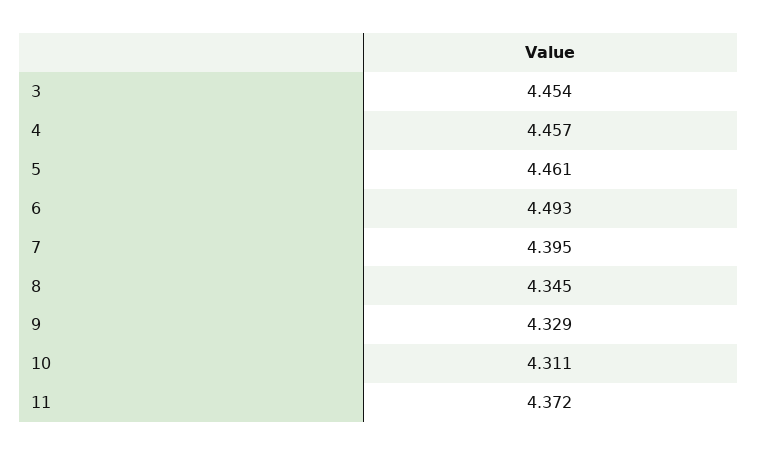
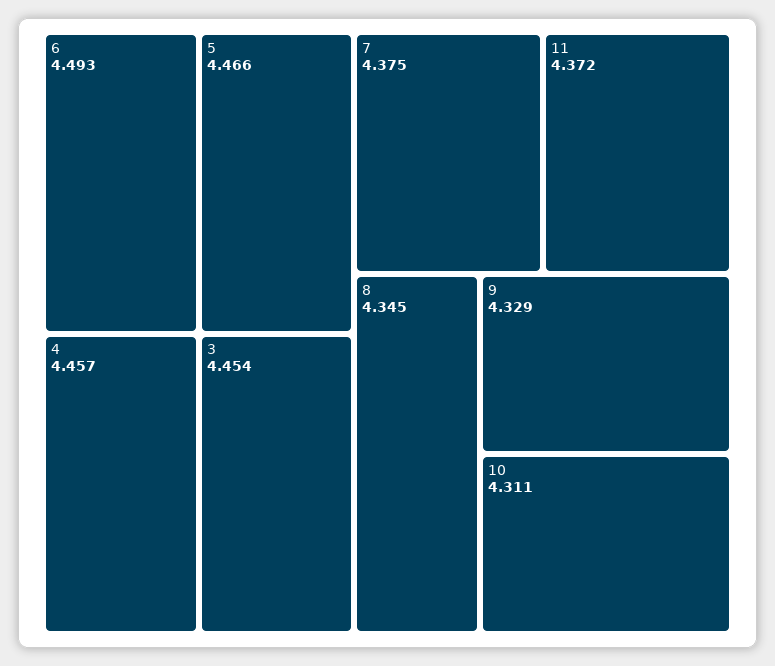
  {
    "3": 4.454,
    "4": 4.457,
-   "5": 4.461,
+   "5": 4.466,
    "6": 4.493,
-   "7": 4.395,
+   "7": 4.375,
    "8": 4.345,
    "9": 4.329,
    "10": 4.311,
    "11": 4.372
  }

